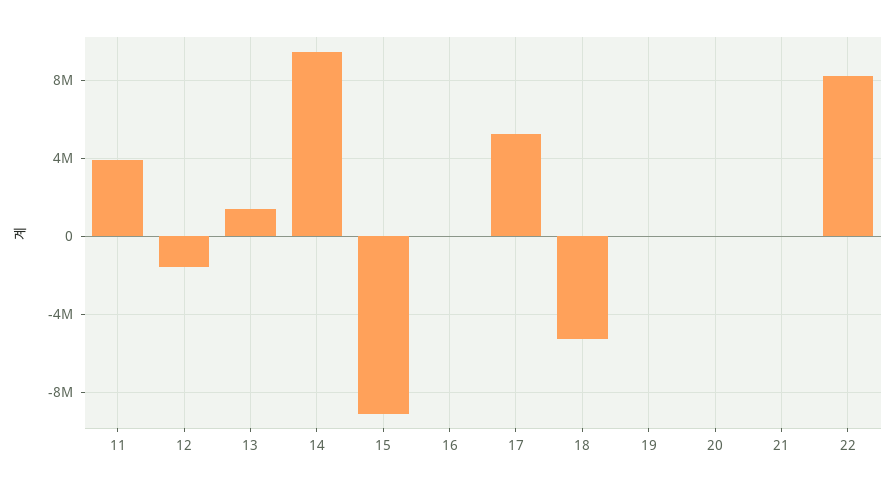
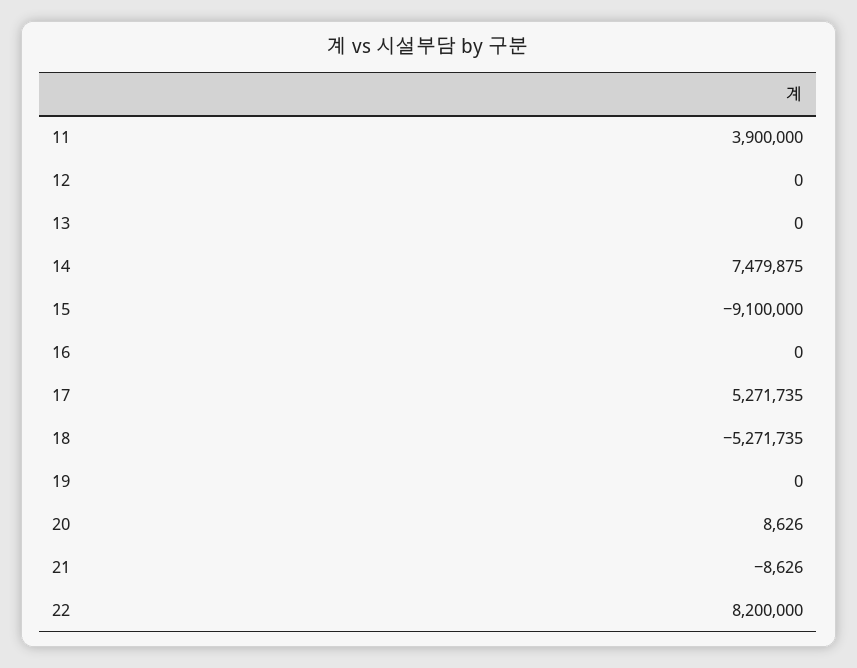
  {
    "11": 3900000,
-   "12": -1500000,
+   "12": 0,
-   "13": 1500000,
+   "13": 0,
-   "14": 9500000,
+   "14": 7479875,
    "15": -9100000,
    "16": 0,
    "17": 5271735,
    "18": -5271735,
    "19": 0,
    "20": 8626,
    "21": -8626,
    "22": 8200000
  }

